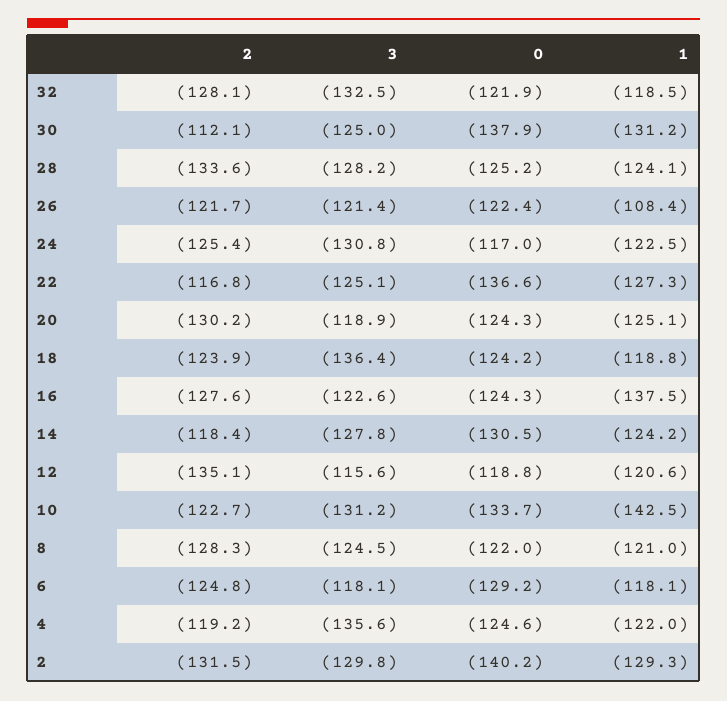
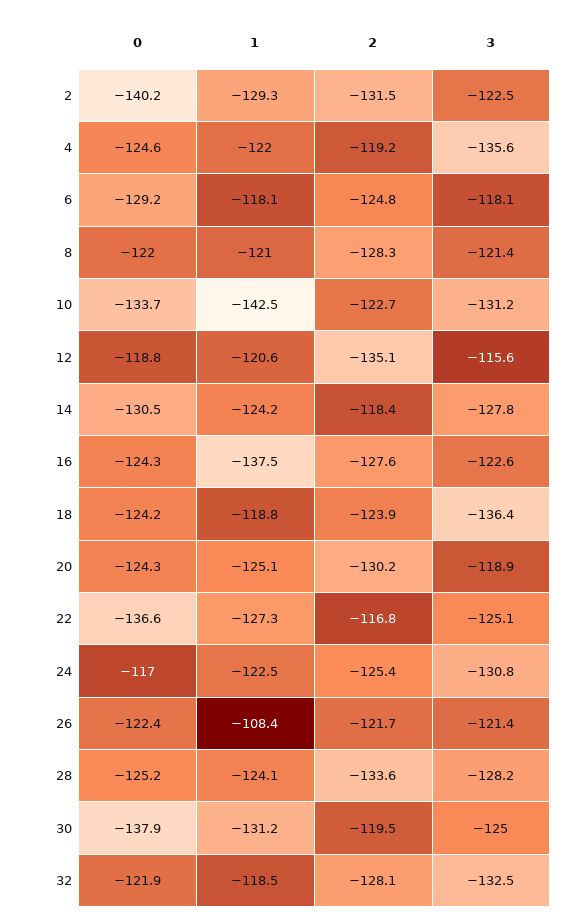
  {
    "2": {
      "32": -128.1,
-     "30": -112.1,
+     "30": -119.5,
      "28": -133.6,
      "26": -121.7,
      "24": -125.4,
      "22": -116.8,
      "20": -130.2,
      "18": -123.9,
      "16": -127.6,
      "14": -118.4,
      "12": -135.1,
      "10": -122.7,
      "8": -128.3,
      "6": -124.8,
      "4": -119.2,
      "2": -131.5
    },
    "3": {
      "32": -132.5,
      "30": -125,
      "28": -128.2,
      "26": -121.4,
      "24": -130.8,
      "22": -125.1,
      "20": -118.9,
      "18": -136.4,
      "16": -122.6,
      "14": -127.8,
      "12": -115.6,
      "10": -131.2,
-     "8": -124.5,
+     "8": -121.4,
      "6": -118.1,
      "4": -135.6,
-     "2": -129.8
+     "2": -122.5
    },
    "0": {
      "32": -121.9,
      "30": -137.9,
      "28": -125.2,
      "26": -122.4,
      "24": -117,
      "22": -136.6,
      "20": -124.3,
      "18": -124.2,
      "16": -124.3,
      "14": -130.5,
      "12": -118.8,
      "10": -133.7,
      "8": -122,
      "6": -129.2,
      "4": -124.6,
      "2": -140.2
    },
    "1": {
      "32": -118.5,
      "30": -131.2,
      "28": -124.1,
      "26": -108.4,
      "24": -122.5,
      "22": -127.3,
      "20": -125.1,
      "18": -118.8,
      "16": -137.5,
      "14": -124.2,
      "12": -120.6,
      "10": -142.5,
      "8": -121,
      "6": -118.1,
      "4": -122,
      "2": -129.3
    }
  }

